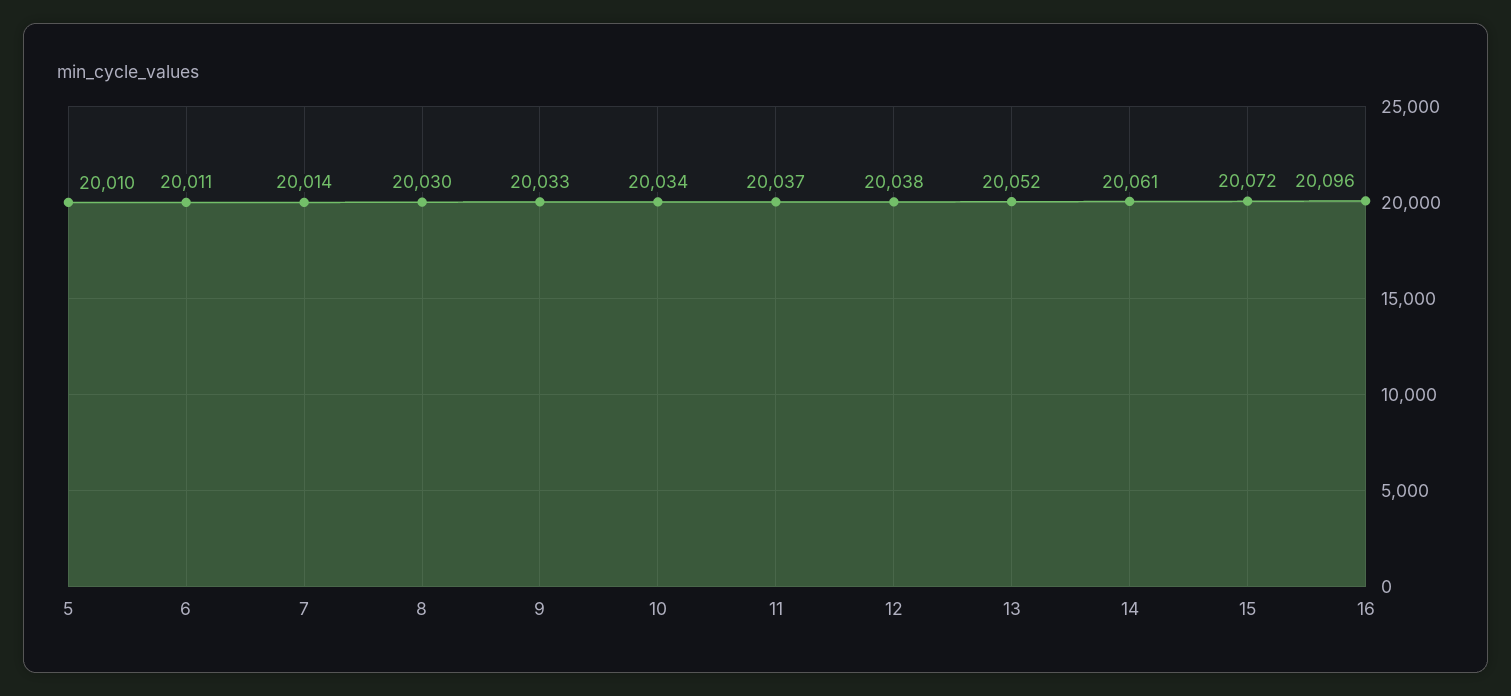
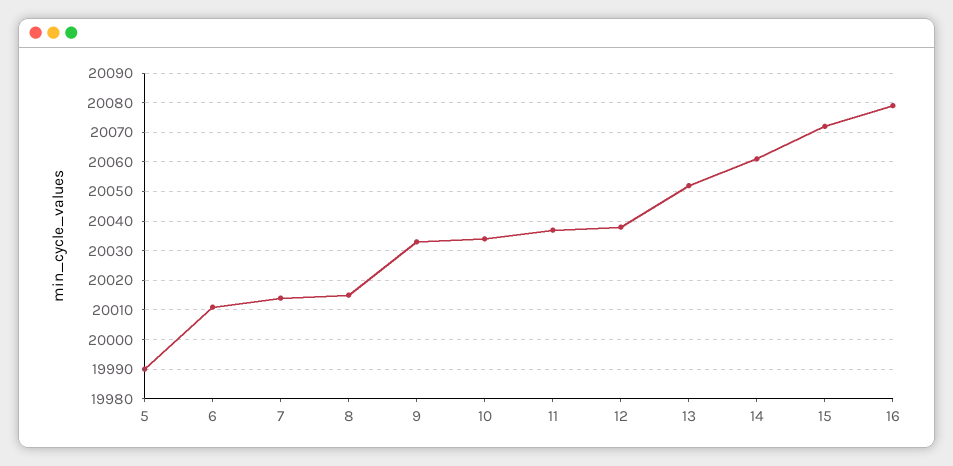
  {
-   "5": 20010,
+   "5": 19990,
    "6": 20011,
    "7": 20014,
-   "8": 20030,
+   "8": 20015,
    "9": 20033,
    "10": 20034,
    "11": 20037,
    "12": 20038,
    "13": 20052,
    "14": 20061,
    "15": 20072,
-   "16": 20096
+   "16": 20080
  }

